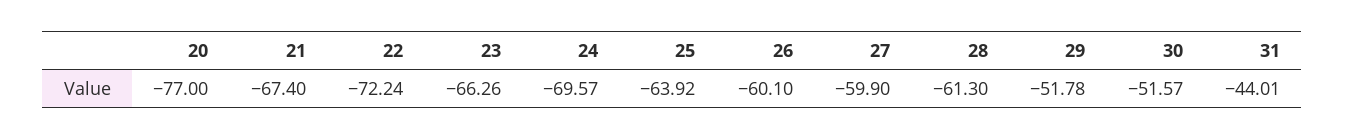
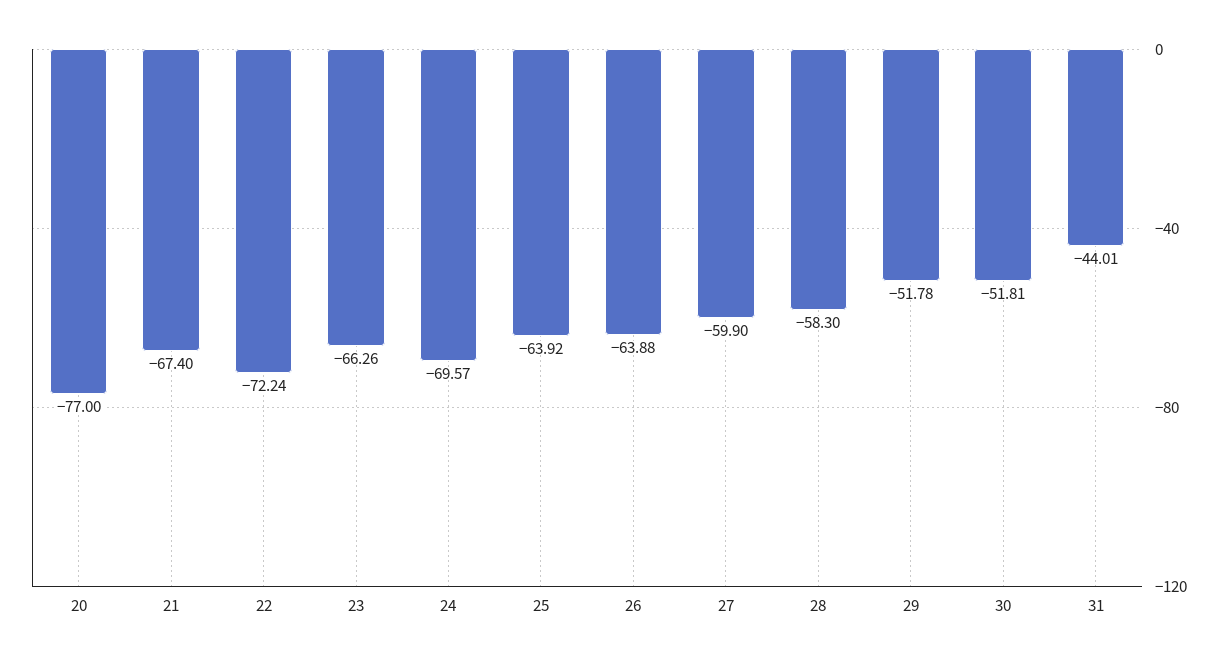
  {
    "20": -77,
    "21": -67.4,
    "22": -72.24,
    "23": -66.26,
    "24": -69.57,
    "25": -63.92,
-   "26": -60.1,
+   "26": -63.88,
    "27": -59.9,
-   "28": -61.3,
+   "28": -58.3,
    "29": -51.78,
-   "30": -51.57,
+   "30": -51.81,
    "31": -44.01
  }

